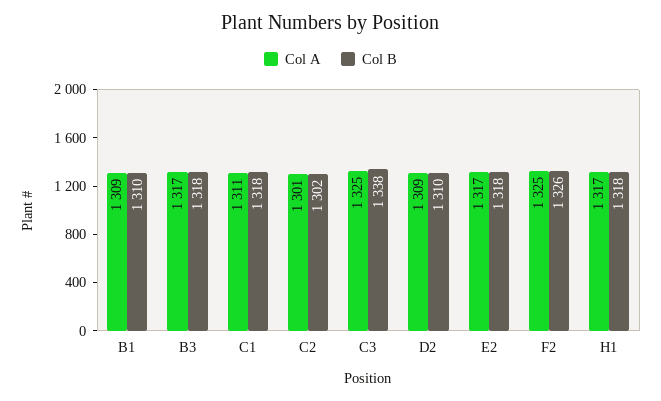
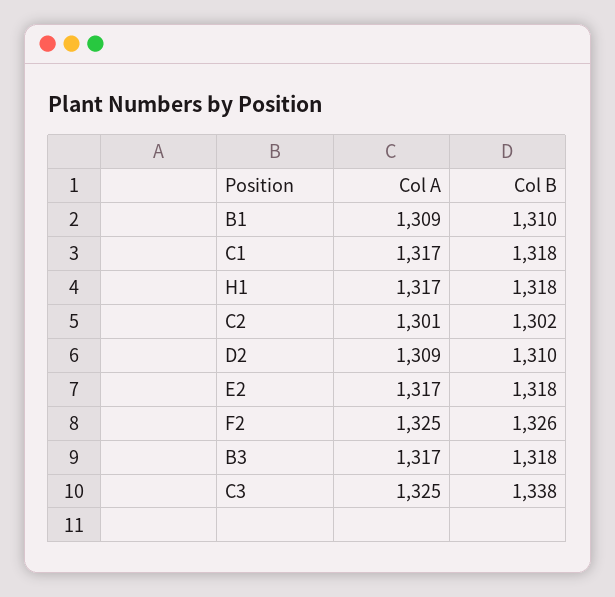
  {
    "Col A": {
      "B1": 1309,
      "B3": 1317,
-     "C1": 1311,
+     "C1": 1317,
      "C2": 1301,
      "C3": 1325,
      "D2": 1309,
      "E2": 1317,
      "F2": 1325,
      "H1": 1317
    },
    "Col B": {
      "B1": 1310,
      "B3": 1318,
      "C1": 1318,
      "C2": 1302,
      "C3": 1338,
      "D2": 1310,
      "E2": 1318,
      "F2": 1326,
      "H1": 1318
    }
  }

